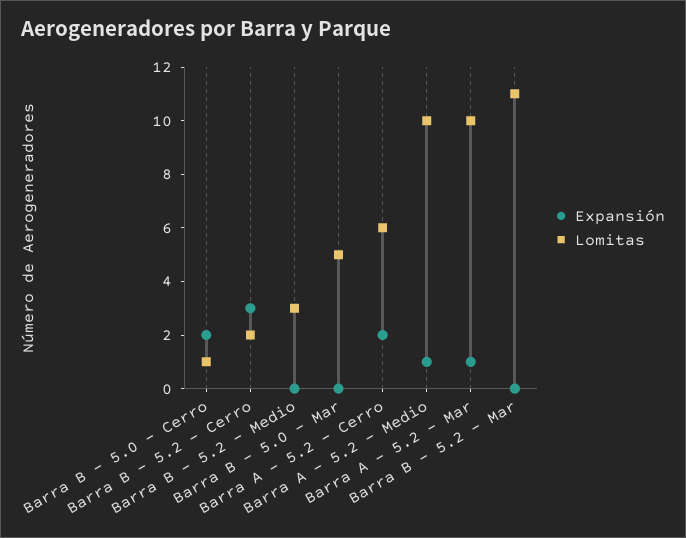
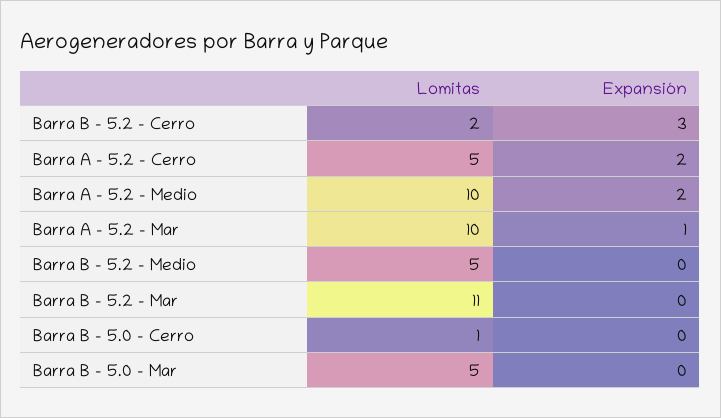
  {
    "Expansión": {
-     "Barra B - 5.0 - Cerro": 2,
+     "Barra B - 5.0 - Cerro": 0,
      "Barra B - 5.2 - Cerro": 3,
      "Barra B - 5.2 - Medio": 0,
      "Barra B - 5.0 - Mar": 0,
      "Barra A - 5.2 - Cerro": 2,
-     "Barra A - 5.2 - Medio": 1,
+     "Barra A - 5.2 - Medio": 2,
      "Barra A - 5.2 - Mar": 1,
      "Barra B - 5.2 - Mar": 0
    },
    "Lomitas": {
      "Barra B - 5.0 - Cerro": 1,
      "Barra B - 5.2 - Cerro": 2,
-     "Barra B - 5.2 - Medio": 3,
+     "Barra B - 5.2 - Medio": 5,
      "Barra B - 5.0 - Mar": 5,
-     "Barra A - 5.2 - Cerro": 6,
+     "Barra A - 5.2 - Cerro": 5,
      "Barra A - 5.2 - Medio": 10,
      "Barra A - 5.2 - Mar": 10,
      "Barra B - 5.2 - Mar": 11
    }
  }

